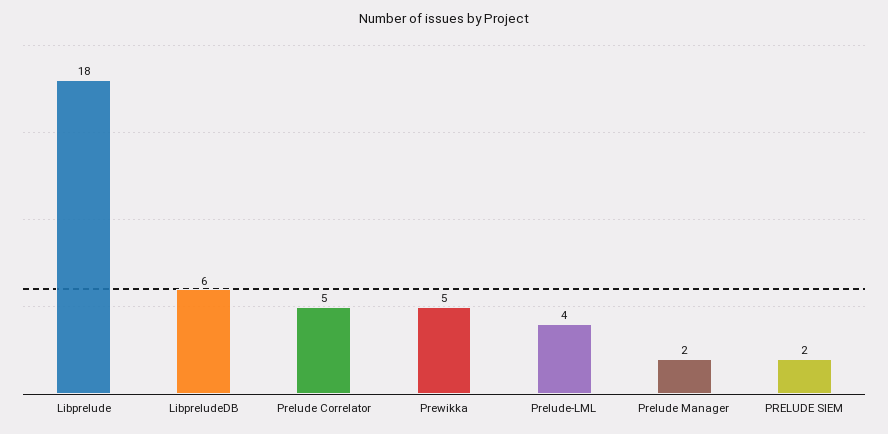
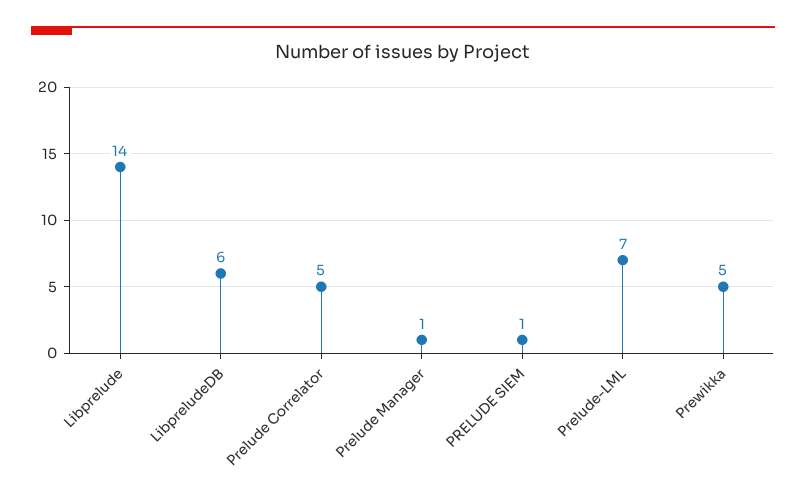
  {
-   "Libprelude": 18,
+   "Libprelude": 14,
    "LibpreludeDB": 6,
    "Prelude Correlator": 5,
    "Prewikka": 5,
-   "Prelude-LML": 4,
+   "Prelude-LML": 7,
-   "Prelude Manager": 2,
+   "Prelude Manager": 1,
-   "PRELUDE SIEM": 2
+   "PRELUDE SIEM": 1
  }

